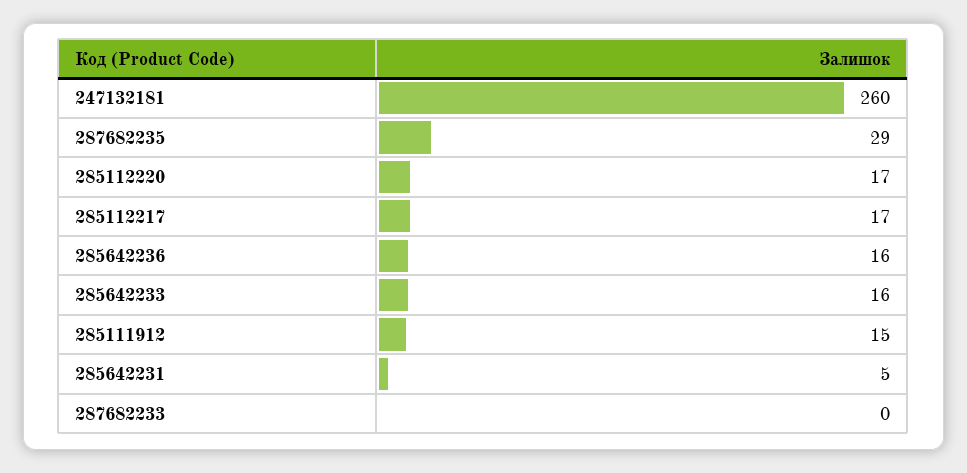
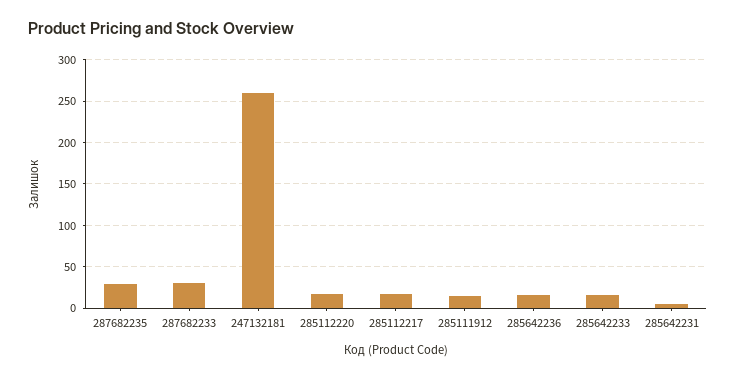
  {
    "247132181": 260,
    "287682235": 29,
    "285112220": 17,
    "285112217": 17,
    "285642236": 16,
    "285642233": 16,
    "285111912": 15,
    "285642231": 5,
-   "287682233": 0
+   "287682233": 30
  }

